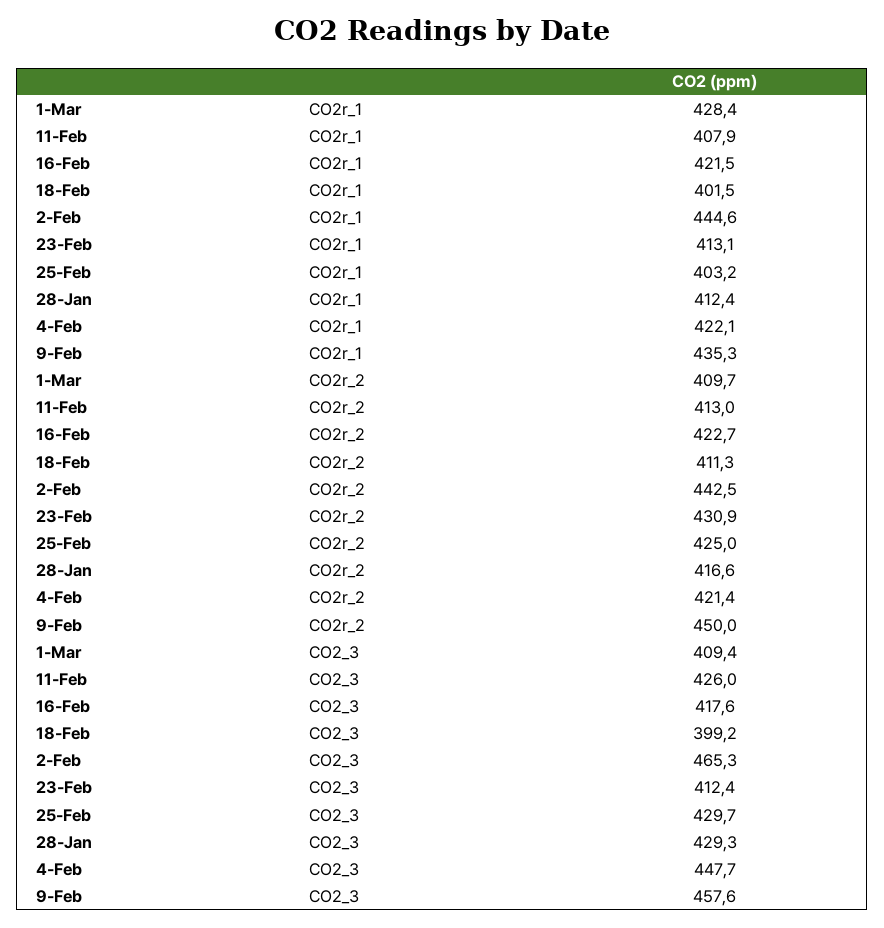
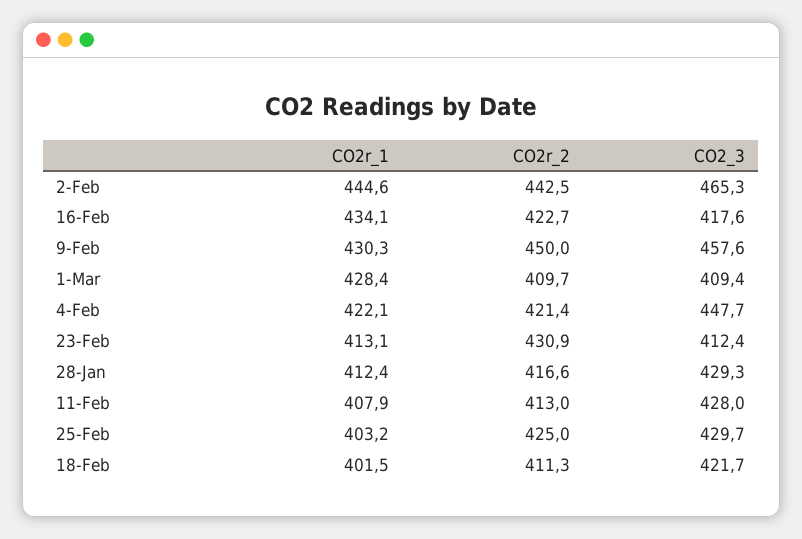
  {
    "1-Mar": {
      "CO2r_1": 428.4,
      "CO2r_2": 409.7,
      "CO2_3": 409.4
    },
    "11-Feb": {
      "CO2r_1": 407.9,
      "CO2r_2": 413,
-     "CO2_3": 426
+     "CO2_3": 428
    },
    "16-Feb": {
-     "CO2r_1": 421.5,
+     "CO2r_1": 434.1,
      "CO2r_2": 422.7,
      "CO2_3": 417.6
    },
    "18-Feb": {
      "CO2r_1": 401.5,
      "CO2r_2": 411.3,
-     "CO2_3": 399.2
+     "CO2_3": 421.7
    },
    "2-Feb": {
      "CO2r_1": 444.6,
      "CO2r_2": 442.5,
      "CO2_3": 465.3
    },
    "23-Feb": {
      "CO2r_1": 413.1,
      "CO2r_2": 430.9,
      "CO2_3": 412.4
    },
    "25-Feb": {
      "CO2r_1": 403.2,
      "CO2r_2": 425,
      "CO2_3": 429.7
    },
    "28-Jan": {
      "CO2r_1": 412.4,
      "CO2r_2": 416.6,
      "CO2_3": 429.3
    },
    "4-Feb": {
      "CO2r_1": 422.1,
      "CO2r_2": 421.4,
      "CO2_3": 447.7
    },
    "9-Feb": {
-     "CO2r_1": 435.3,
+     "CO2r_1": 430.3,
      "CO2r_2": 450,
      "CO2_3": 457.6
    }
  }

